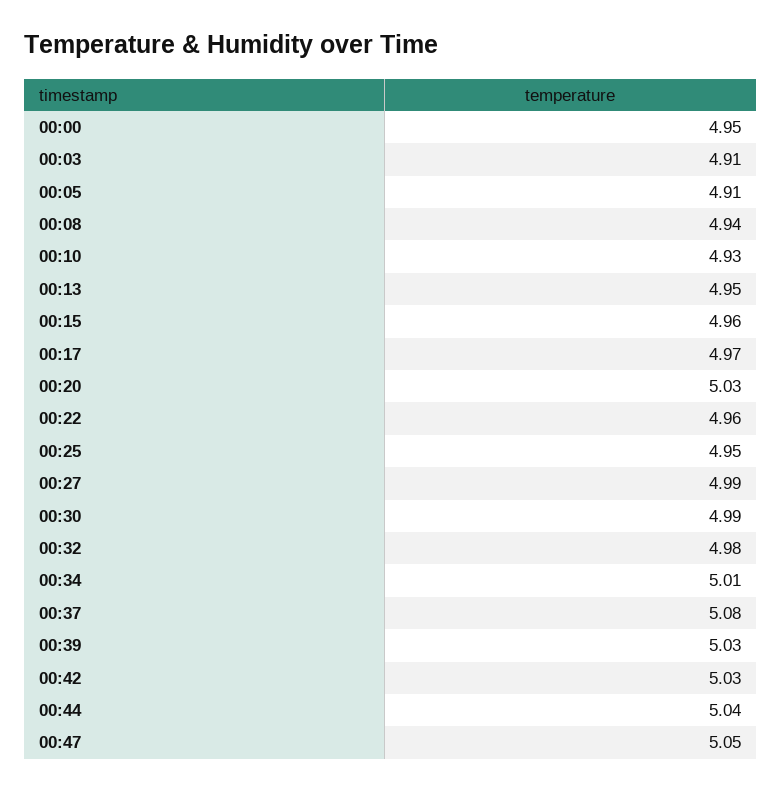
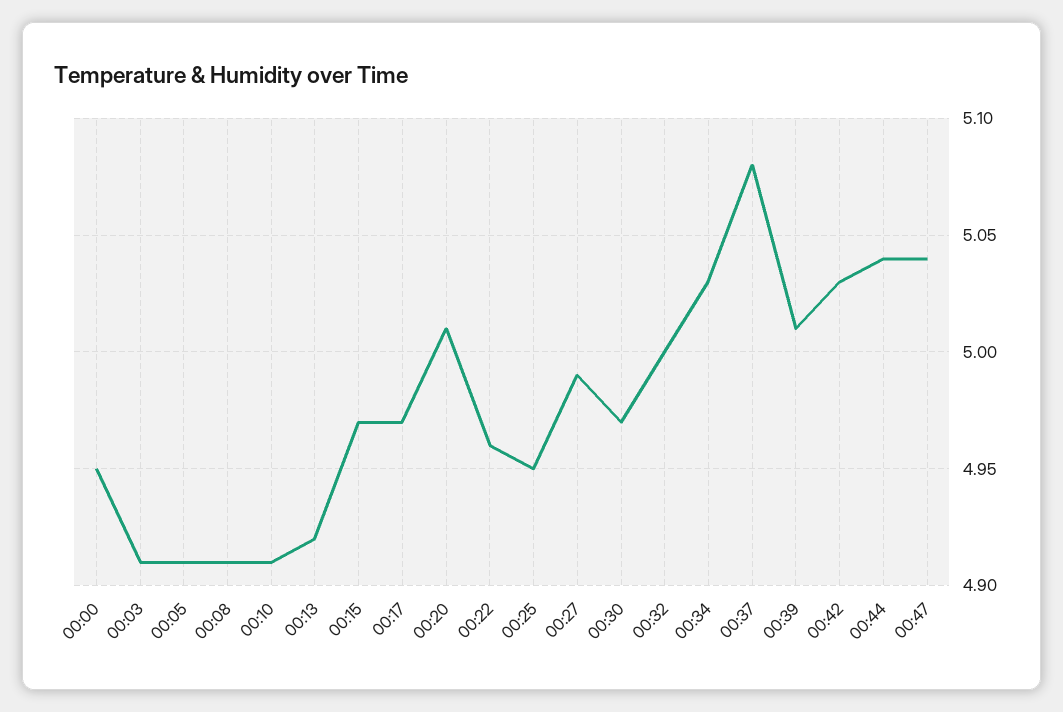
  {
    "00:00": 4.95,
    "00:03": 4.91,
    "00:05": 4.91,
-   "00:08": 4.94,
+   "00:08": 4.91,
-   "00:10": 4.93,
+   "00:10": 4.91,
-   "00:13": 4.95,
+   "00:13": 4.92,
-   "00:15": 4.96,
+   "00:15": 4.97,
    "00:17": 4.97,
-   "00:20": 5.03,
+   "00:20": 5.01,
    "00:22": 4.96,
    "00:25": 4.95,
    "00:27": 4.99,
-   "00:30": 4.99,
+   "00:30": 4.97,
-   "00:32": 4.98,
+   "00:32": 5,
-   "00:34": 5.01,
+   "00:34": 5.03,
    "00:37": 5.08,
-   "00:39": 5.03,
+   "00:39": 5.01,
    "00:42": 5.03,
    "00:44": 5.04,
-   "00:47": 5.05
+   "00:47": 5.04
  }

